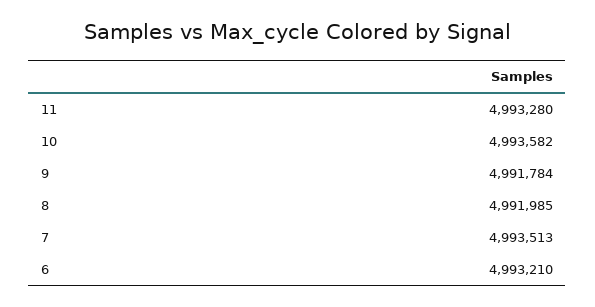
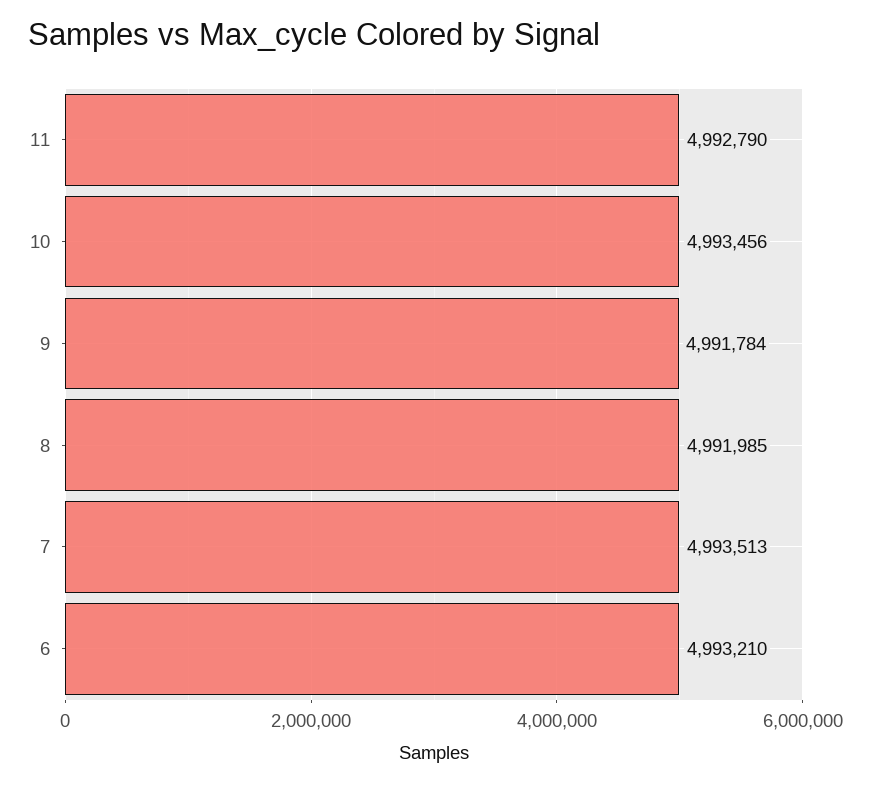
  {
-   "11": 4993280,
+   "11": 4992790,
-   "10": 4993582,
+   "10": 4993456,
    "9": 4991784,
    "8": 4991985,
    "7": 4993513,
    "6": 4993210
  }

